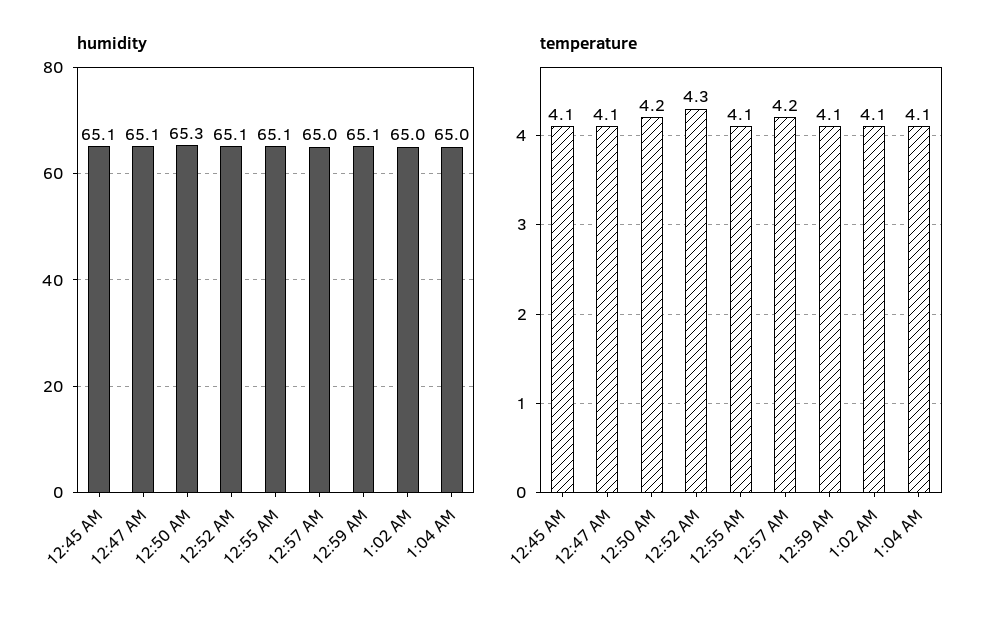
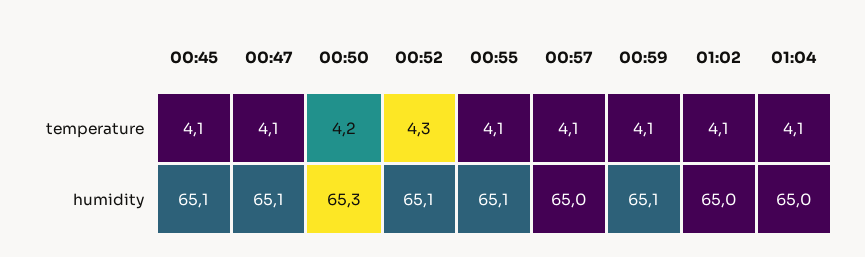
  {
    "humidity": {
      "12:45 AM": 65.1,
      "12:47 AM": 65.1,
      "12:50 AM": 65.3,
      "12:52 AM": 65.1,
      "12:55 AM": 65.1,
      "12:57 AM": 65,
      "12:59 AM": 65.1,
      "1:02 AM": 65,
      "1:04 AM": 65
    },
    "temperature": {
      "12:45 AM": 4.1,
      "12:47 AM": 4.1,
      "12:50 AM": 4.2,
      "12:52 AM": 4.3,
      "12:55 AM": 4.1,
-     "12:57 AM": 4.2,
+     "12:57 AM": 4.1,
      "12:59 AM": 4.1,
      "1:02 AM": 4.1,
      "1:04 AM": 4.1
    }
  }

